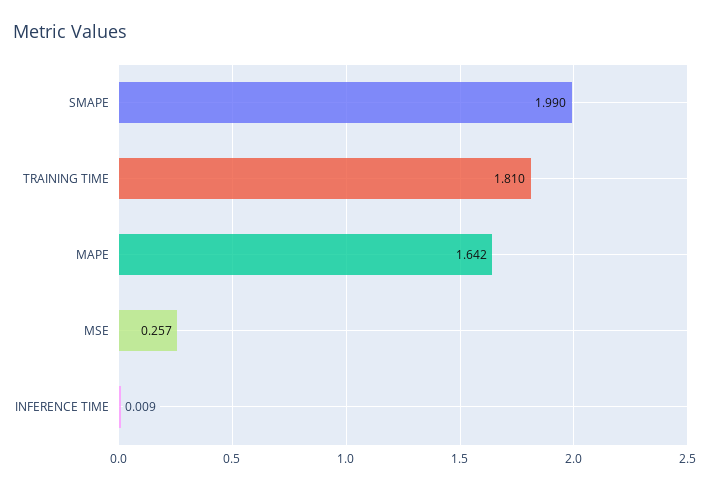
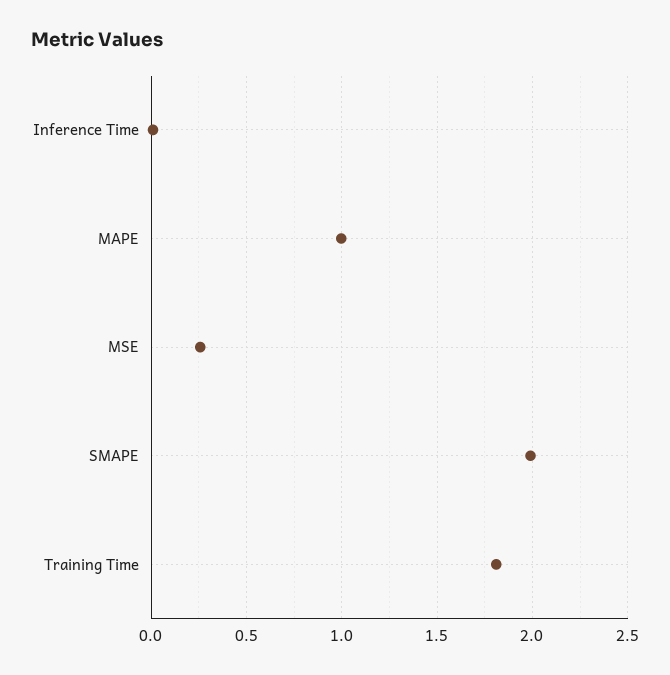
  {
    "SMAPE": 1.99,
    "TRAINING TIME": 1.81,
-   "MAPE": 1.642,
+   "MAPE": 1,
    "MSE": 0.257,
    "INFERENCE TIME": 0.009
  }

